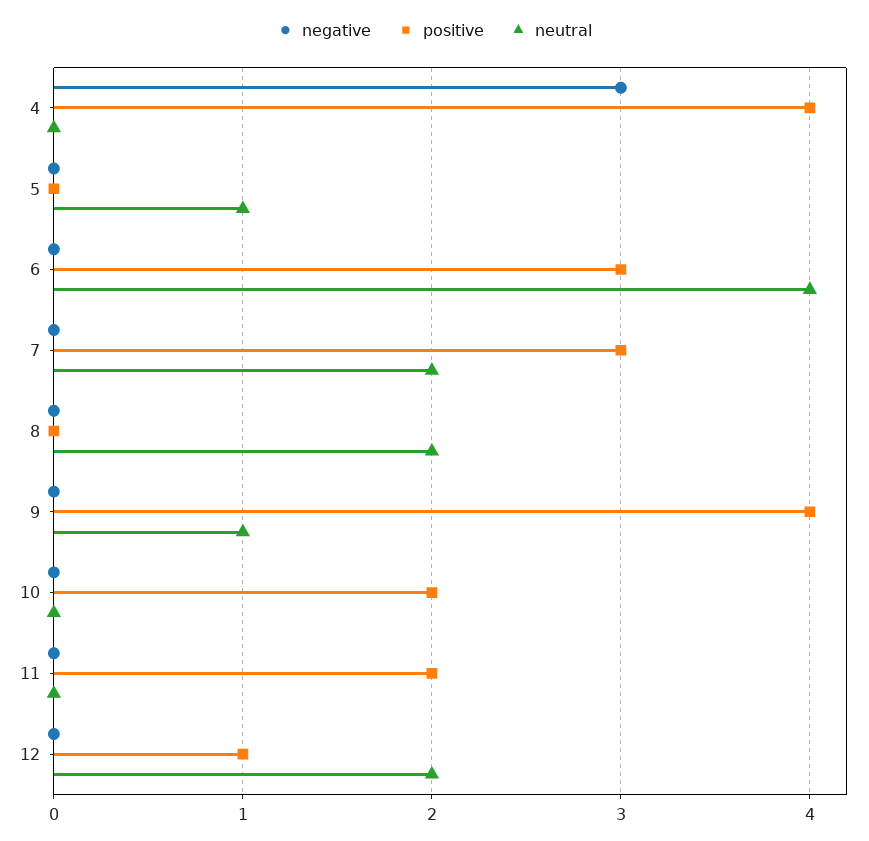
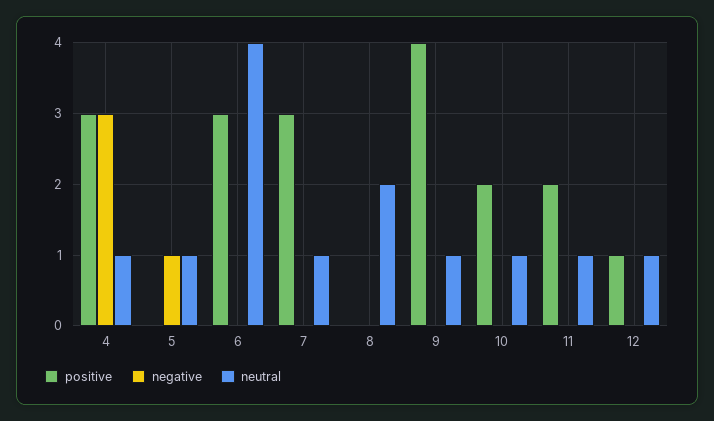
  {
    "negative": {
      "4": 3,
-     "5": 0,
+     "5": 1,
      "6": 0,
      "7": 0,
      "8": 0,
      "9": 0,
      "10": 0,
      "11": 0,
      "12": 0
    },
    "positive": {
-     "4": 4,
+     "4": 3,
      "5": 0,
      "6": 3,
      "7": 3,
      "8": 0,
      "9": 4,
      "10": 2,
      "11": 2,
      "12": 1
    },
    "neutral": {
-     "4": 0,
+     "4": 1,
      "5": 1,
      "6": 4,
-     "7": 2,
+     "7": 1,
      "8": 2,
      "9": 1,
-     "10": 0,
+     "10": 1,
-     "11": 0,
+     "11": 1,
-     "12": 2
+     "12": 1
    }
  }

